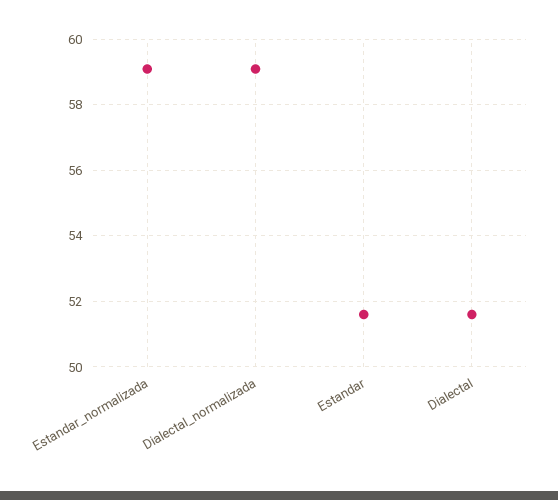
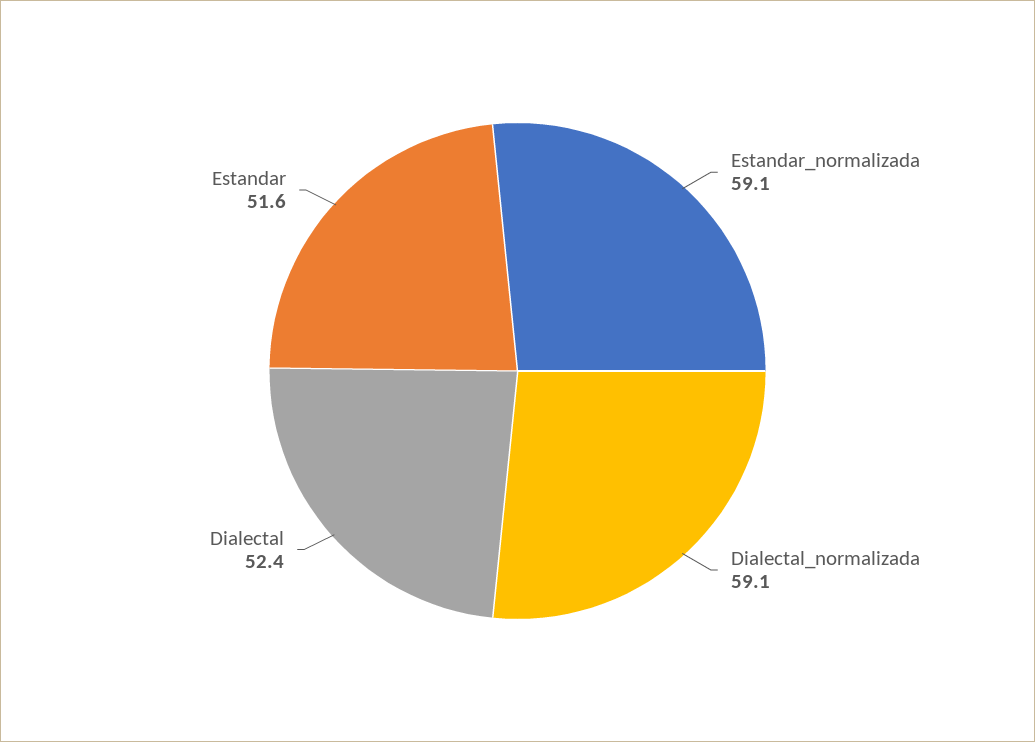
  {
    "Estandar_normalizada": 59.1,
    "Dialectal_normalizada": 59.1,
    "Estandar": 51.6,
-   "Dialectal": 51.6
+   "Dialectal": 52.4
  }

